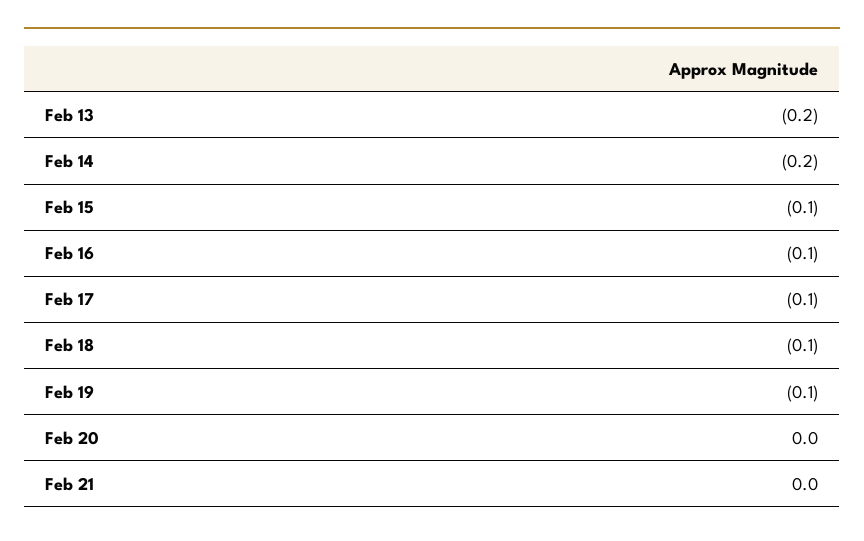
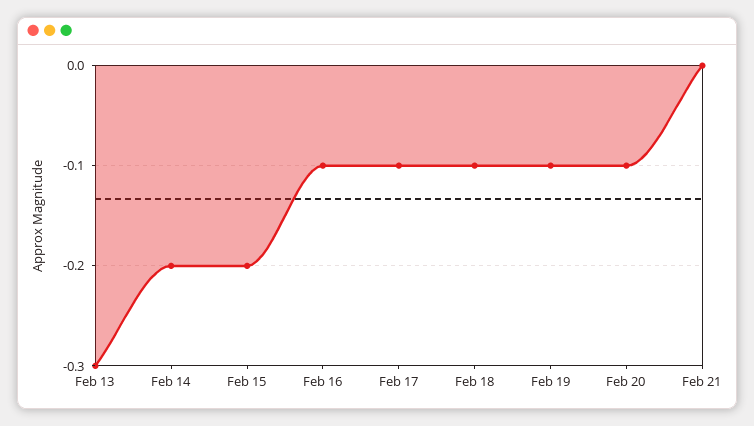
  {
-   "Feb 13": -0.2,
+   "Feb 13": -0.3,
    "Feb 14": -0.2,
-   "Feb 15": -0.1,
+   "Feb 15": -0.2,
    "Feb 16": -0.1,
    "Feb 17": -0.1,
    "Feb 18": -0.1,
    "Feb 19": -0.1,
-   "Feb 20": 0,
+   "Feb 20": -0.1,
    "Feb 21": 0
  }

